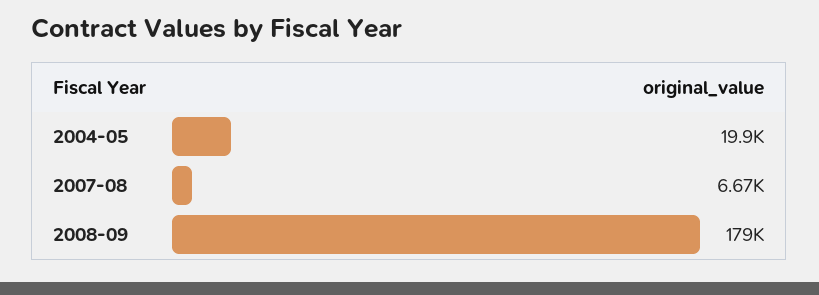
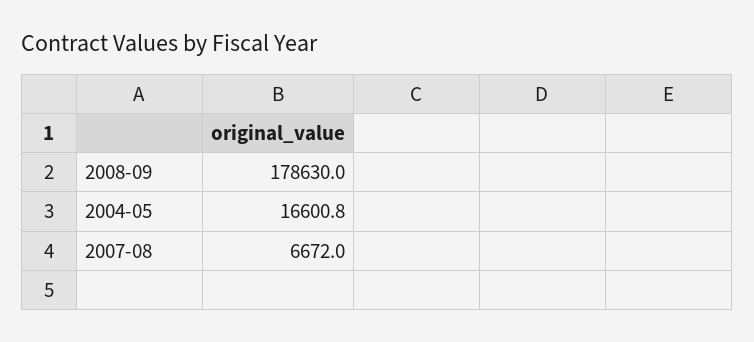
  {
-   "2004-05": 19900,
+   "2004-05": 16600.8,
    "2007-08": 6672,
    "2008-09": 178630
  }

